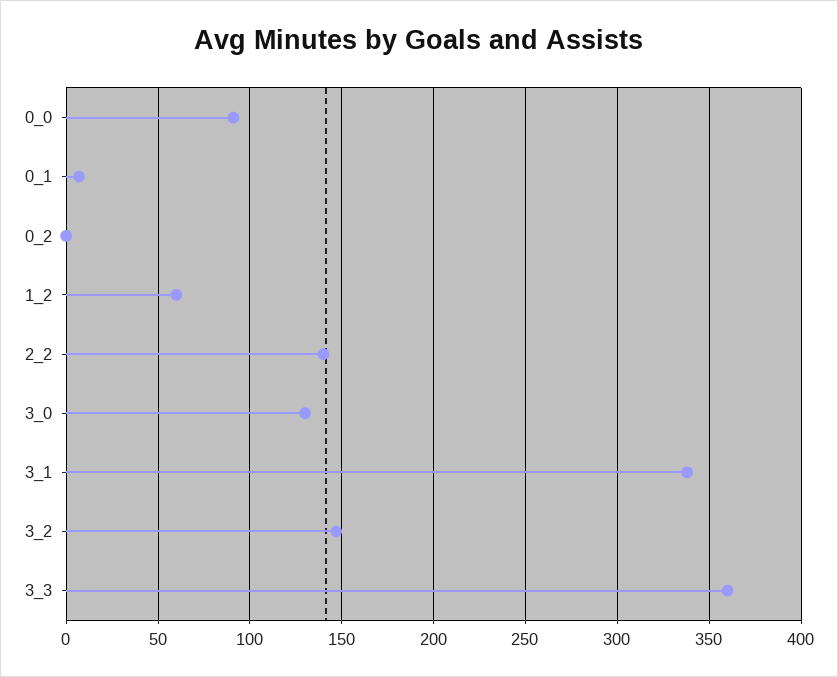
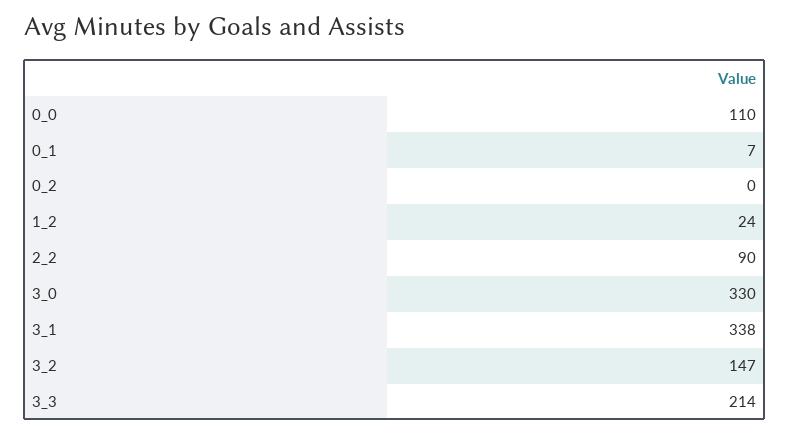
  {
-   "0_0": 90,
+   "0_0": 110,
    "0_1": 7,
    "0_2": 0,
-   "1_2": 60,
+   "1_2": 24,
-   "2_2": 140,
+   "2_2": 90,
-   "3_0": 130,
+   "3_0": 330,
    "3_1": 338,
    "3_2": 147,
-   "3_3": 360
+   "3_3": 214
  }

